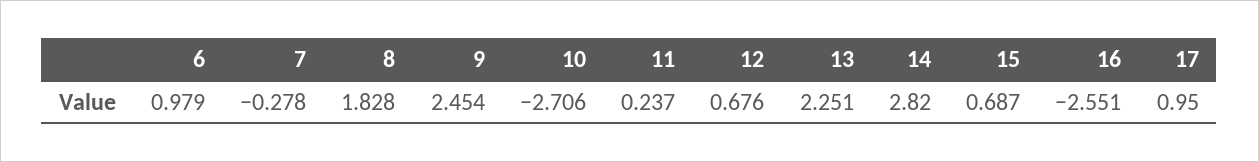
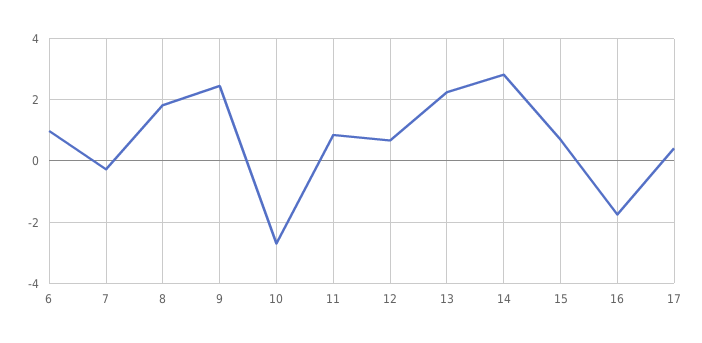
  {
    "6": 0.979,
    "7": -0.278,
    "8": 1.828,
    "9": 2.454,
    "10": -2.706,
-   "11": 0.237,
+   "11": 0.8,
    "12": 0.676,
    "13": 2.251,
    "14": 2.82,
    "15": 0.687,
-   "16": -2.551,
+   "16": -1.8,
-   "17": 0.95
+   "17": 0.4
  }

